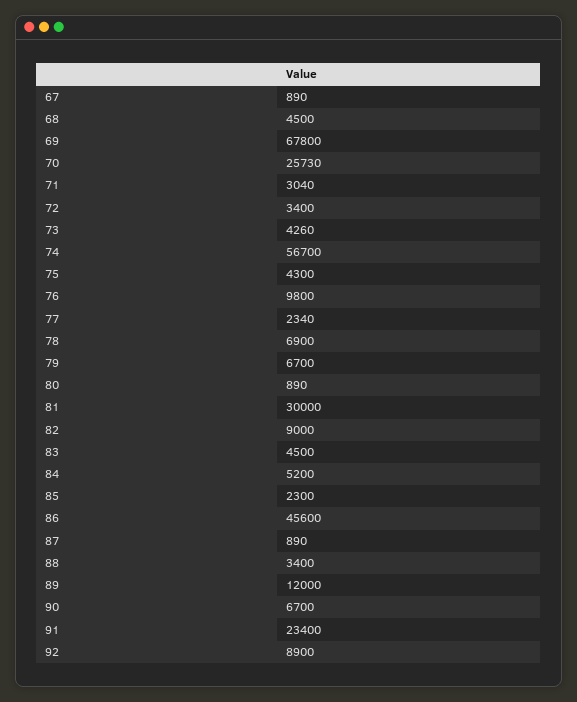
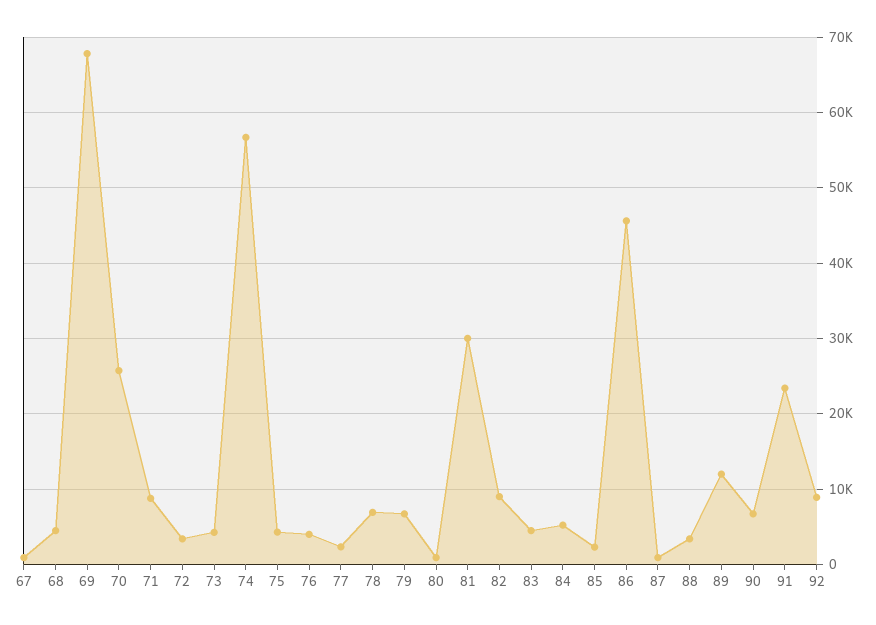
  {
    "67": 890,
    "68": 4500,
    "69": 67800,
    "70": 25730,
-   "71": 3040,
+   "71": 9000,
    "72": 3400,
    "73": 4260,
    "74": 56700,
    "75": 4300,
-   "76": 9800,
+   "76": 4000,
    "77": 2340,
    "78": 6900,
    "79": 6700,
    "80": 890,
    "81": 30000,
    "82": 9000,
    "83": 4500,
    "84": 5200,
    "85": 2300,
    "86": 45600,
    "87": 890,
    "88": 3400,
    "89": 12000,
    "90": 6700,
    "91": 23400,
    "92": 8900
  }

